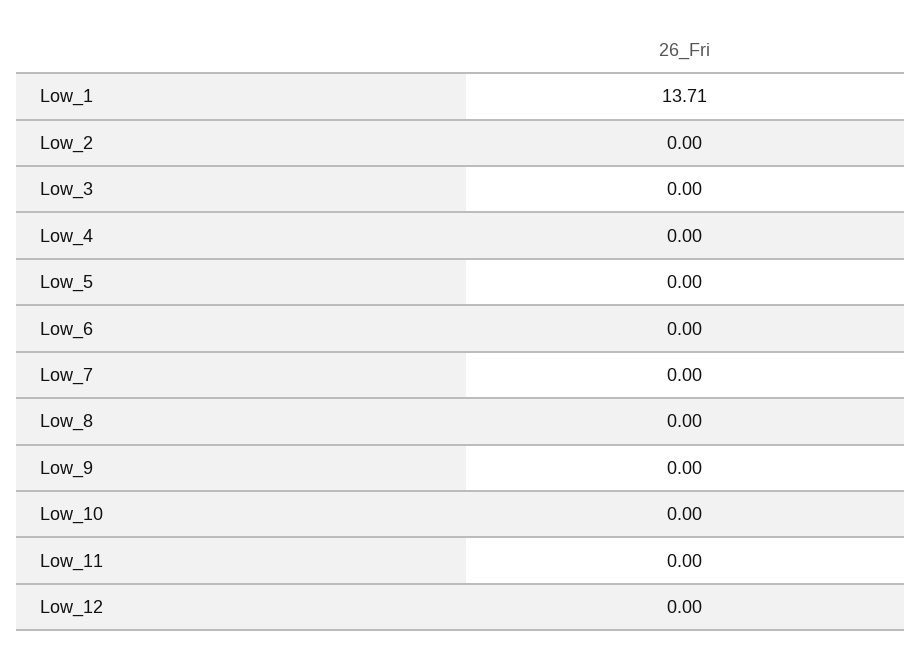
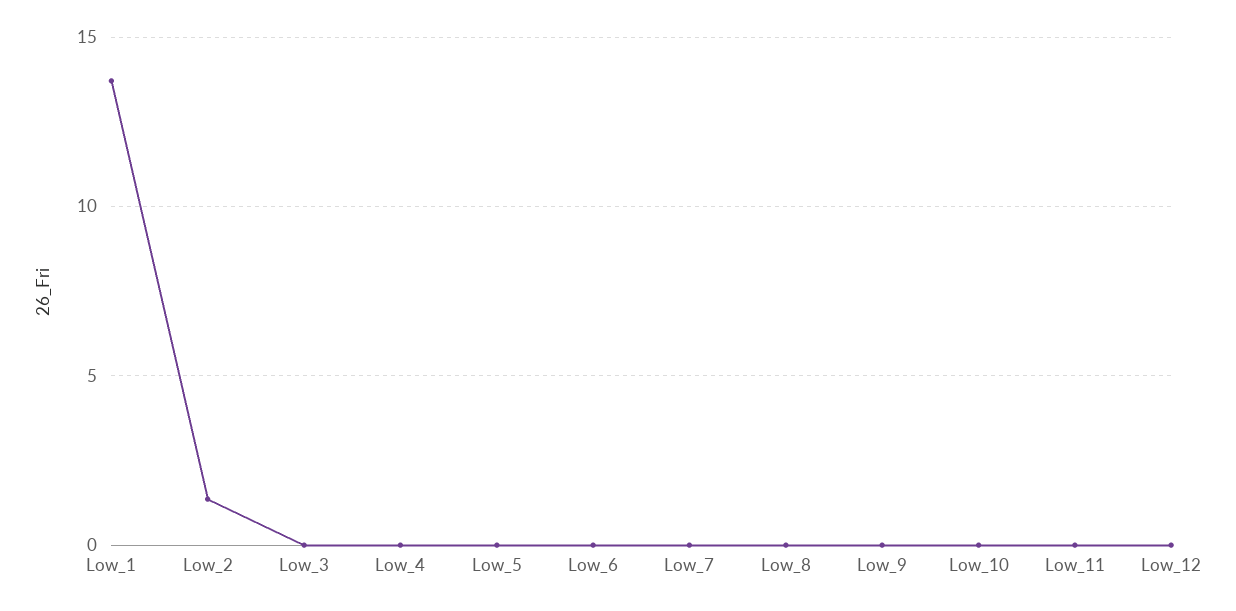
  {
    "Low_1": 13.71,
-   "Low_2": 0,
+   "Low_2": 1.5,
    "Low_3": 0,
    "Low_4": 0,
    "Low_5": 0,
    "Low_6": 0,
    "Low_7": 0,
    "Low_8": 0,
    "Low_9": 0,
    "Low_10": 0,
    "Low_11": 0,
    "Low_12": 0
  }

